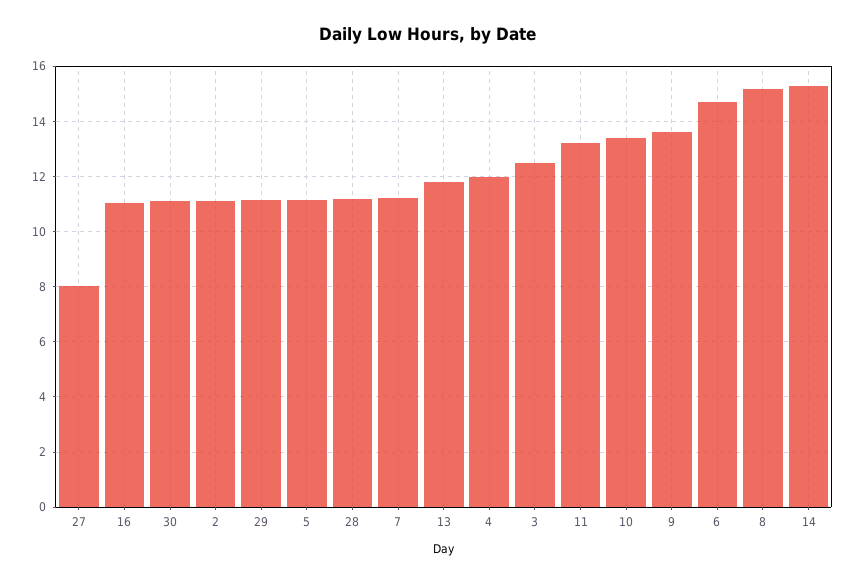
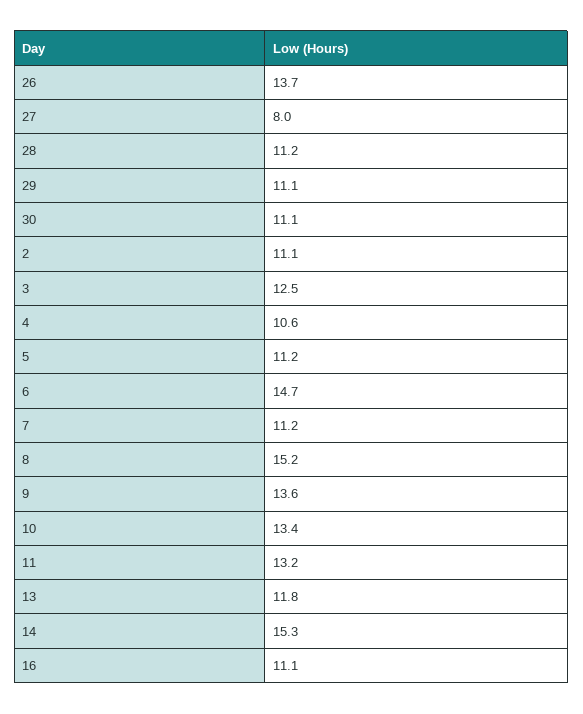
  {
    "27": 8,
    "16": 11.1,
    "30": 11.1,
    "2": 11.1,
    "29": 11.1,
    "5": 11.2,
    "28": 11.2,
    "7": 11.2,
    "13": 11.8,
-   "4": 12,
+   "4": 10.6,
    "3": 12.5,
    "11": 13.2,
    "10": 13.4,
    "9": 13.6,
    "6": 14.7,
    "8": 15.2,
-   "14": 15.3
+   "14": 15.3,
+   "26": 13.7
  }

